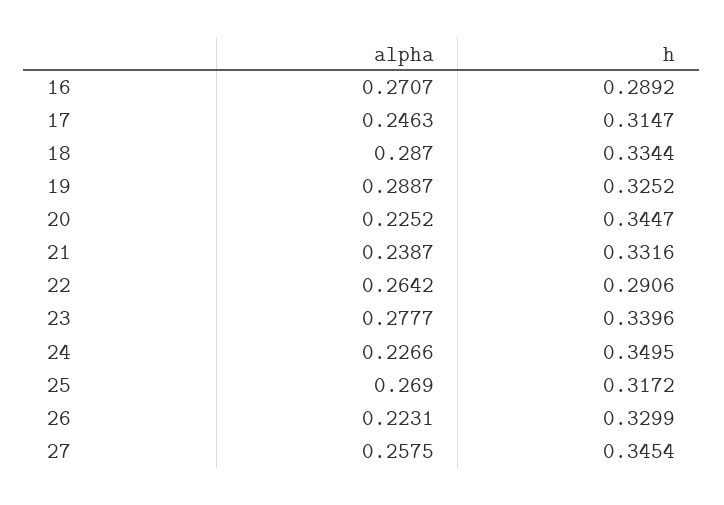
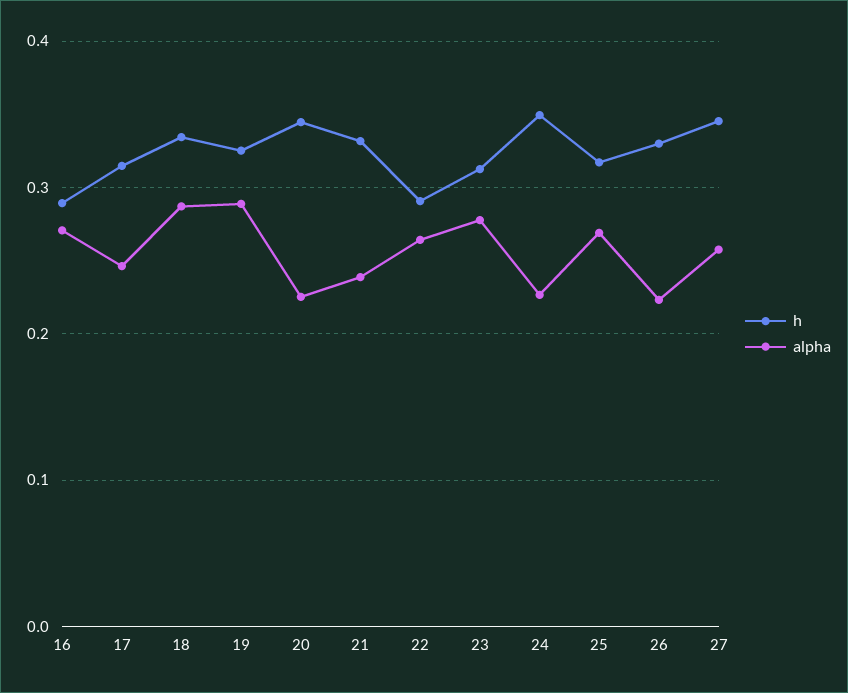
  {
    "alpha": {
      "16": 0.2707,
      "17": 0.2463,
      "18": 0.287,
      "19": 0.2887,
      "20": 0.2252,
      "21": 0.2387,
      "22": 0.2642,
      "23": 0.2777,
      "24": 0.2266,
      "25": 0.269,
      "26": 0.2231,
      "27": 0.2575
    },
    "h": {
      "16": 0.2892,
      "17": 0.3147,
      "18": 0.3344,
      "19": 0.3252,
      "20": 0.3447,
      "21": 0.3316,
      "22": 0.2906,
-     "23": 0.3396,
+     "23": 0.31,
      "24": 0.3495,
      "25": 0.3172,
      "26": 0.3299,
      "27": 0.3454
    }
  }

